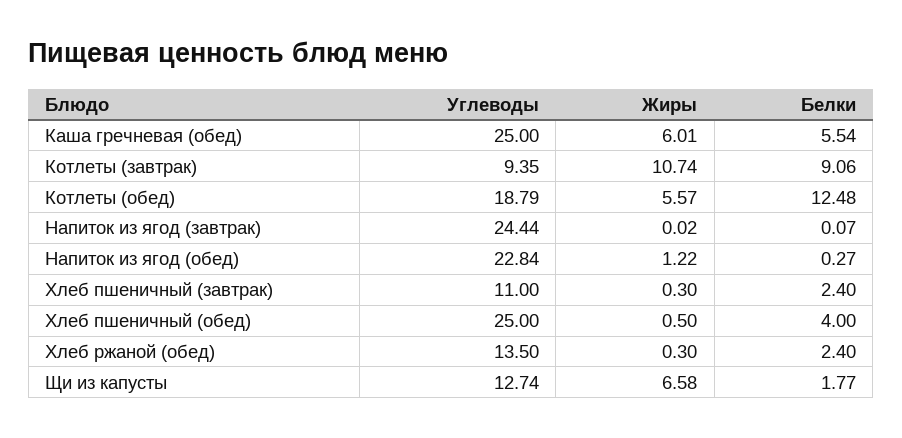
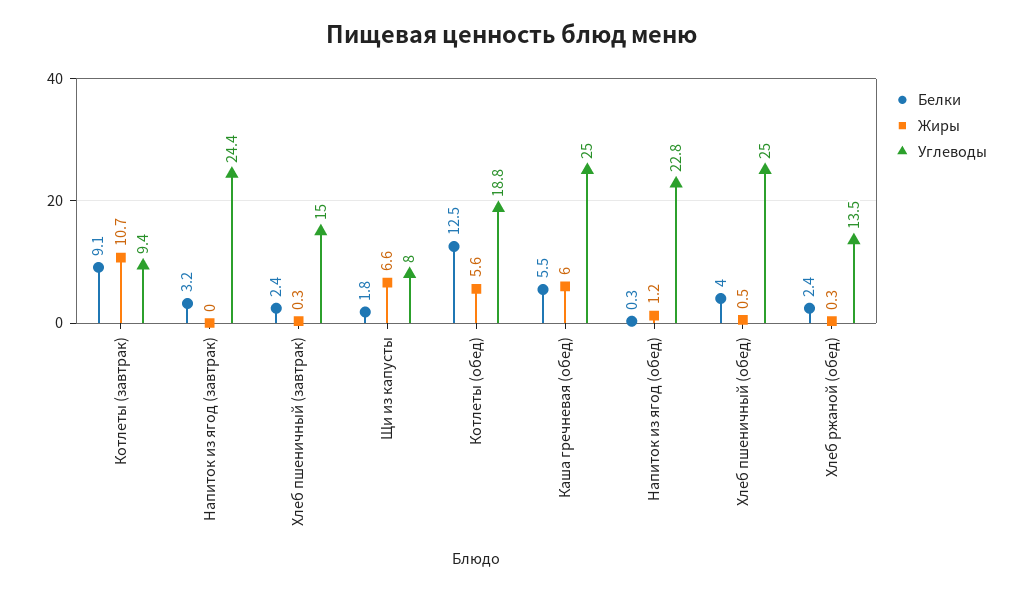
  {
    "Углеводы": {
      "Каша гречневая (обед)": 25,
      "Котлеты (завтрак)": 9.35,
      "Котлеты (обед)": 18.79,
      "Напиток из ягод (завтрак)": 24.44,
      "Напиток из ягод (обед)": 22.84,
-     "Хлеб пшеничный (завтрак)": 11,
+     "Хлеб пшеничный (завтрак)": 15,
      "Хлеб пшеничный (обед)": 25,
      "Хлеб ржаной (обед)": 13.5,
-     "Щи из капусты": 12.74
+     "Щи из капусты": 8
    },
    "Жиры": {
      "Каша гречневая (обед)": 6.01,
      "Котлеты (завтрак)": 10.74,
      "Котлеты (обед)": 5.57,
      "Напиток из ягод (завтрак)": 0.02,
      "Напиток из ягод (обед)": 1.22,
      "Хлеб пшеничный (завтрак)": 0.3,
      "Хлеб пшеничный (обед)": 0.5,
      "Хлеб ржаной (обед)": 0.3,
      "Щи из капусты": 6.58
    },
    "Белки": {
      "Каша гречневая (обед)": 5.54,
      "Котлеты (завтрак)": 9.06,
      "Котлеты (обед)": 12.48,
-     "Напиток из ягод (завтрак)": 0.07,
+     "Напиток из ягод (завтрак)": 3.2,
      "Напиток из ягод (обед)": 0.27,
      "Хлеб пшеничный (завтрак)": 2.4,
      "Хлеб пшеничный (обед)": 4,
      "Хлеб ржаной (обед)": 2.4,
      "Щи из капусты": 1.77
    }
  }

